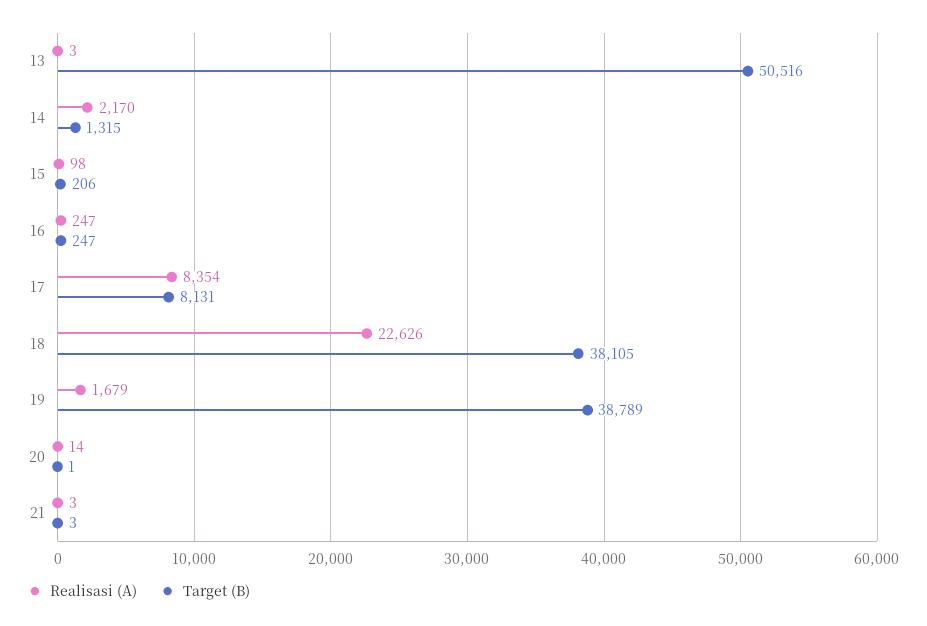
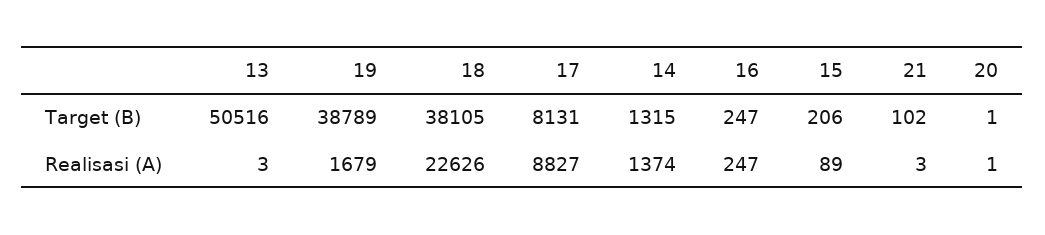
  {
    "Realisasi (A)": {
      "13": 3,
-     "14": 2170,
+     "14": 1374,
-     "15": 98,
+     "15": 89,
      "16": 247,
-     "17": 8354,
+     "17": 8827,
      "18": 22626,
      "19": 1679,
-     "20": 14,
+     "20": 1,
      "21": 3
    },
    "Target (B)": {
      "13": 50516,
      "14": 1315,
      "15": 206,
      "16": 247,
      "17": 8131,
      "18": 38105,
      "19": 38789,
      "20": 1,
-     "21": 3
+     "21": 102
    }
  }

